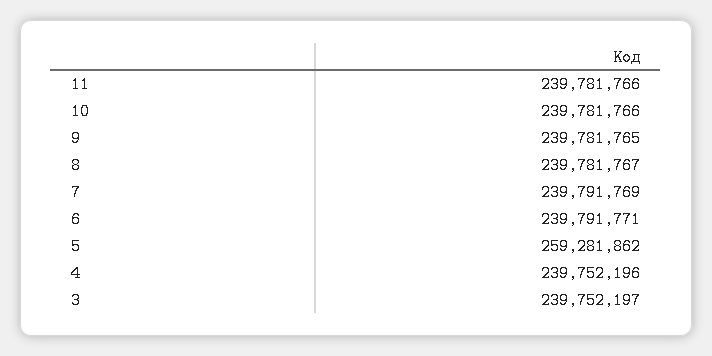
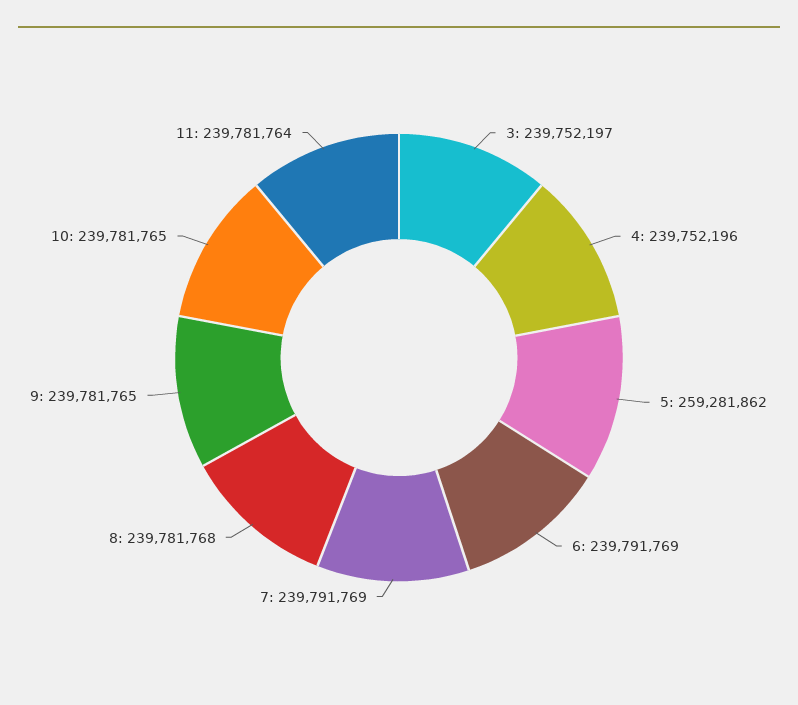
  {
-   "11": 239781766,
+   "11": 239781764,
-   "10": 239781766,
+   "10": 239781765,
    "9": 239781765,
-   "8": 239781767,
+   "8": 239781768,
    "7": 239791769,
-   "6": 239791771,
+   "6": 239791769,
    "5": 259281862,
    "4": 239752196,
    "3": 239752197
  }

